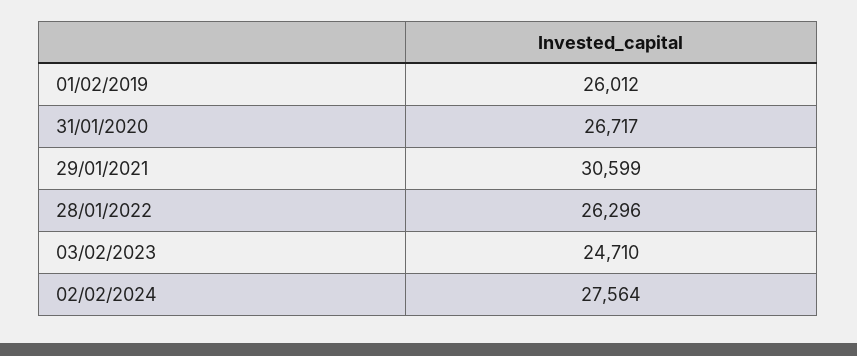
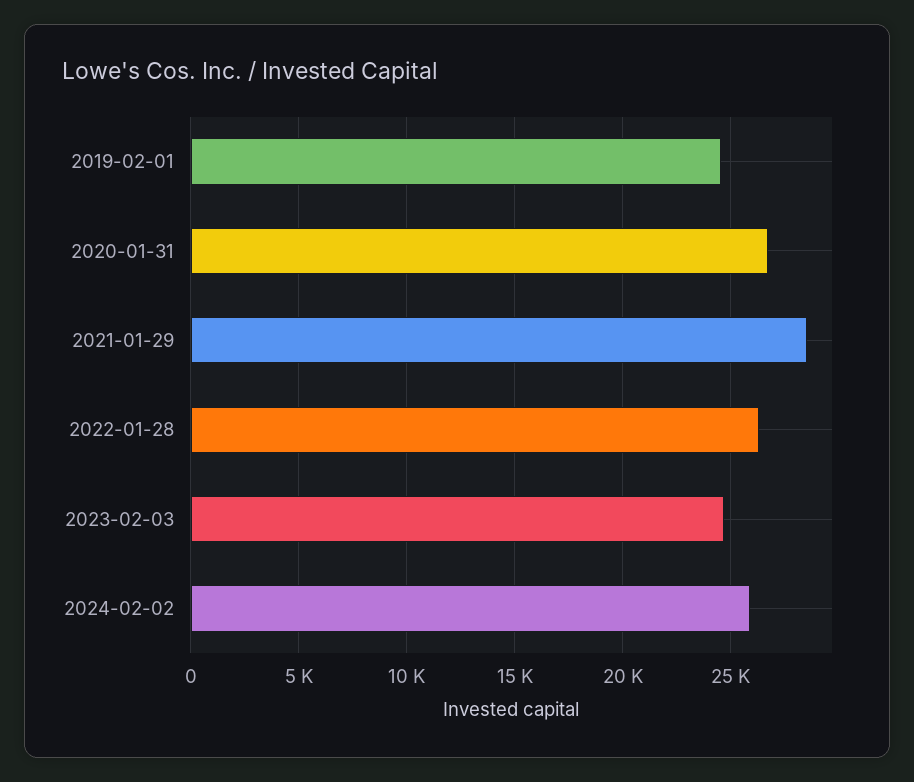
  {
-   "01/02/2019": 26012,
+   "01/02/2019": 24500,
    "31/01/2020": 26717,
-   "29/01/2021": 30599,
+   "29/01/2021": 28500,
    "28/01/2022": 26296,
    "03/02/2023": 24710,
-   "02/02/2024": 27564
+   "02/02/2024": 26000
  }

